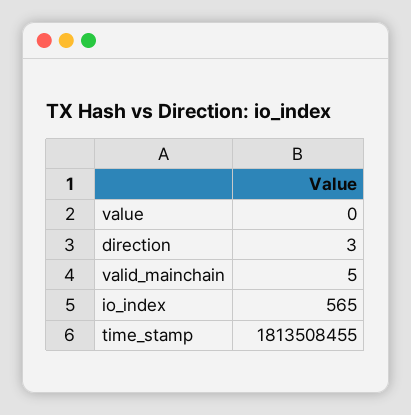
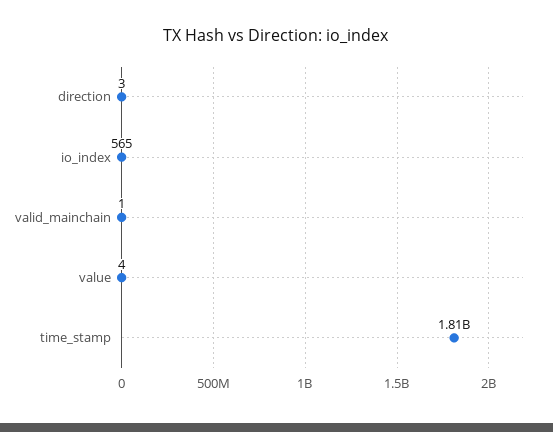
  {
-   "value": 0,
+   "value": 4,
    "direction": 3,
-   "valid_mainchain": 5,
+   "valid_mainchain": 1,
    "io_index": 565,
    "time_stamp": 1813508455
  }

